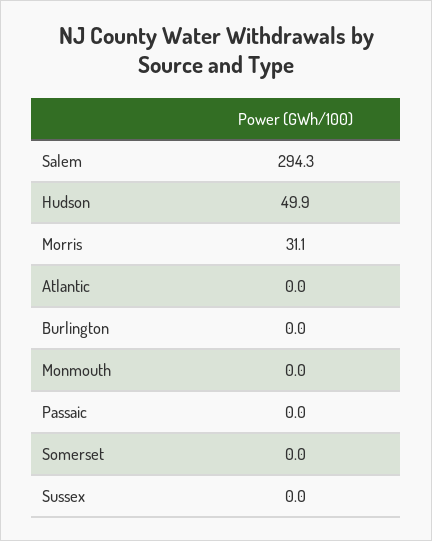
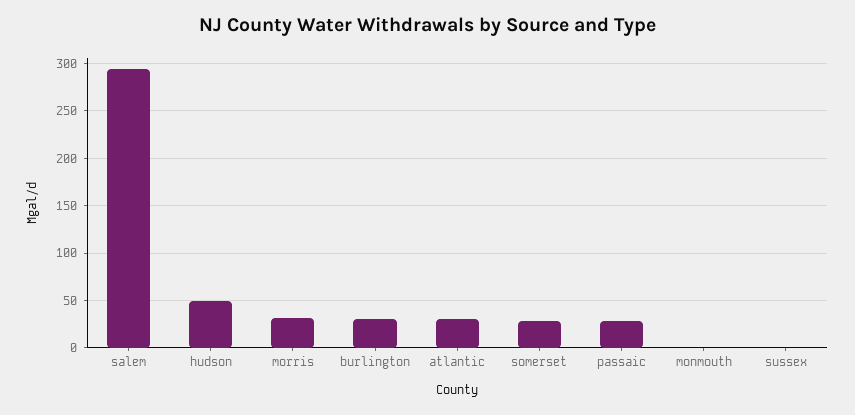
  {
    "Salem": 294.3,
    "Hudson": 49.9,
    "Morris": 31.1,
-   "Atlantic": 0,
+   "Atlantic": 30,
-   "Burlington": 0,
+   "Burlington": 30,
    "Monmouth": 0,
-   "Passaic": 0,
+   "Passaic": 30,
-   "Somerset": 0,
+   "Somerset": 30,
    "Sussex": 0
  }

